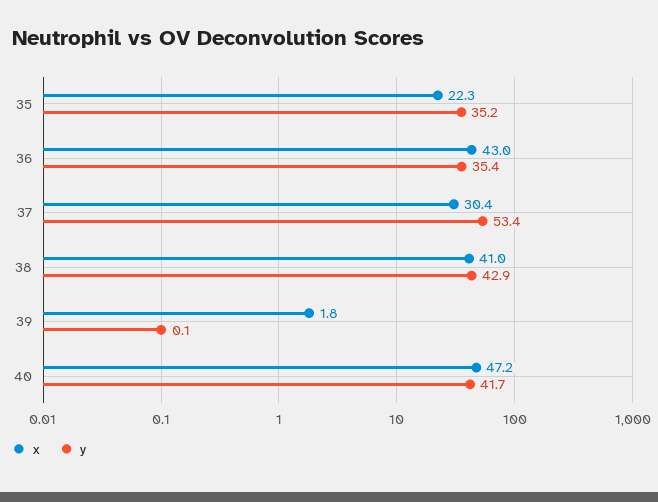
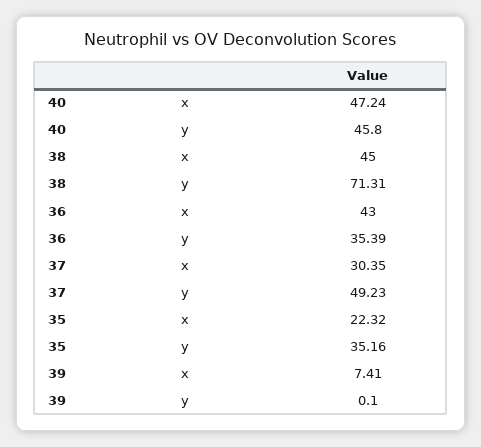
  {
    "x": {
      "35": 22.32,
      "36": 43,
      "37": 30.35,
-     "38": 41,
+     "38": 45,
-     "39": 1.8,
+     "39": 7.41,
      "40": 47.24
    },
    "y": {
      "35": 35.16,
      "36": 35.39,
-     "37": 53.4,
+     "37": 49.23,
-     "38": 42.9,
+     "38": 71.31,
      "39": 0.1,
-     "40": 41.7
+     "40": 45.8
    }
  }

